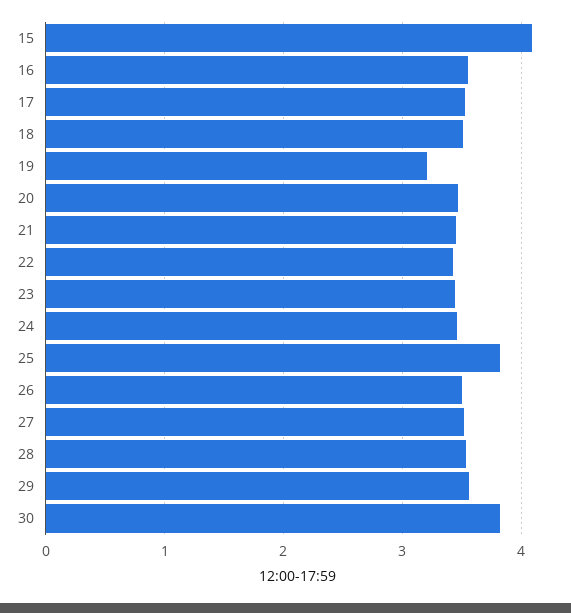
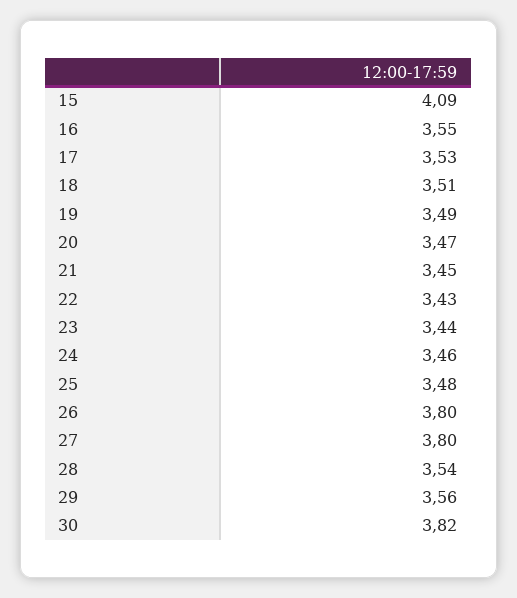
  {
    "15": 4.09,
    "16": 3.55,
    "17": 3.53,
    "18": 3.51,
-   "19": 3.2,
+   "19": 3.49,
    "20": 3.47,
    "21": 3.45,
    "22": 3.43,
    "23": 3.44,
    "24": 3.46,
-   "25": 3.8,
+   "25": 3.48,
-   "26": 3.5,
+   "26": 3.8,
-   "27": 3.5,
+   "27": 3.8,
    "28": 3.54,
    "29": 3.56,
    "30": 3.82
  }

